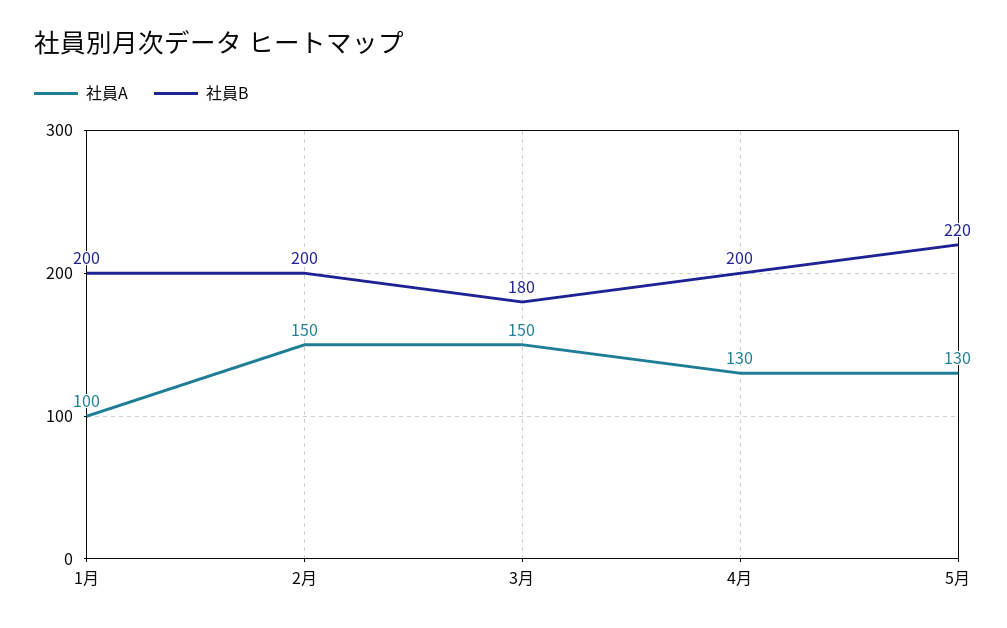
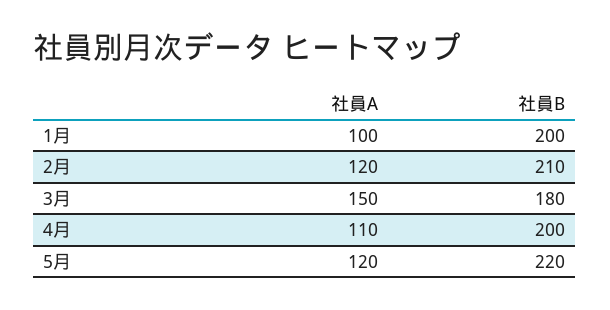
  {
    "社員A": {
      "1月": 100,
-     "2月": 150,
+     "2月": 120,
      "3月": 150,
-     "4月": 130,
+     "4月": 110,
-     "5月": 130
+     "5月": 120
    },
    "社員B": {
      "1月": 200,
-     "2月": 200,
+     "2月": 210,
      "3月": 180,
      "4月": 200,
      "5月": 220
    }
  }

